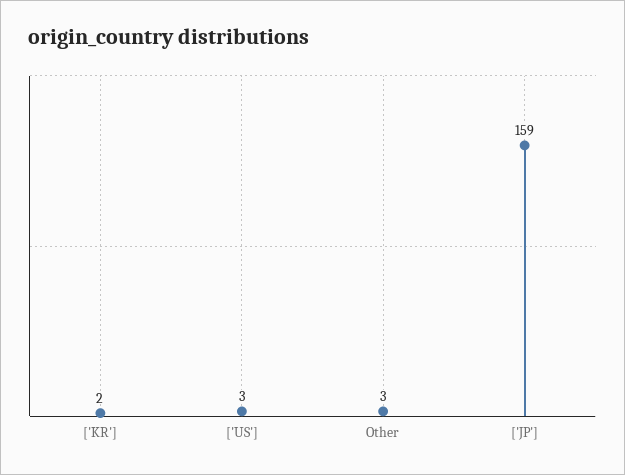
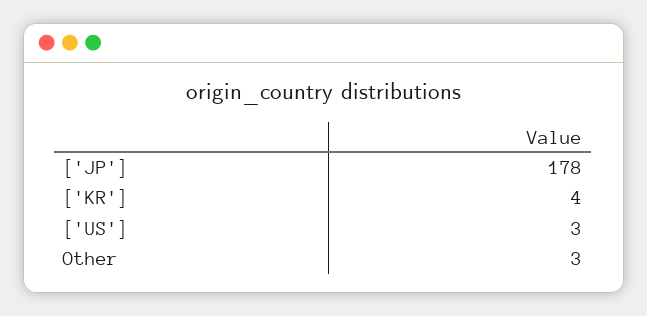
  {
-   "['KR']": 2,
+   "['KR']": 4,
    "['US']": 3,
    "Other": 3,
-   "['JP']": 159
+   "['JP']": 178
  }

